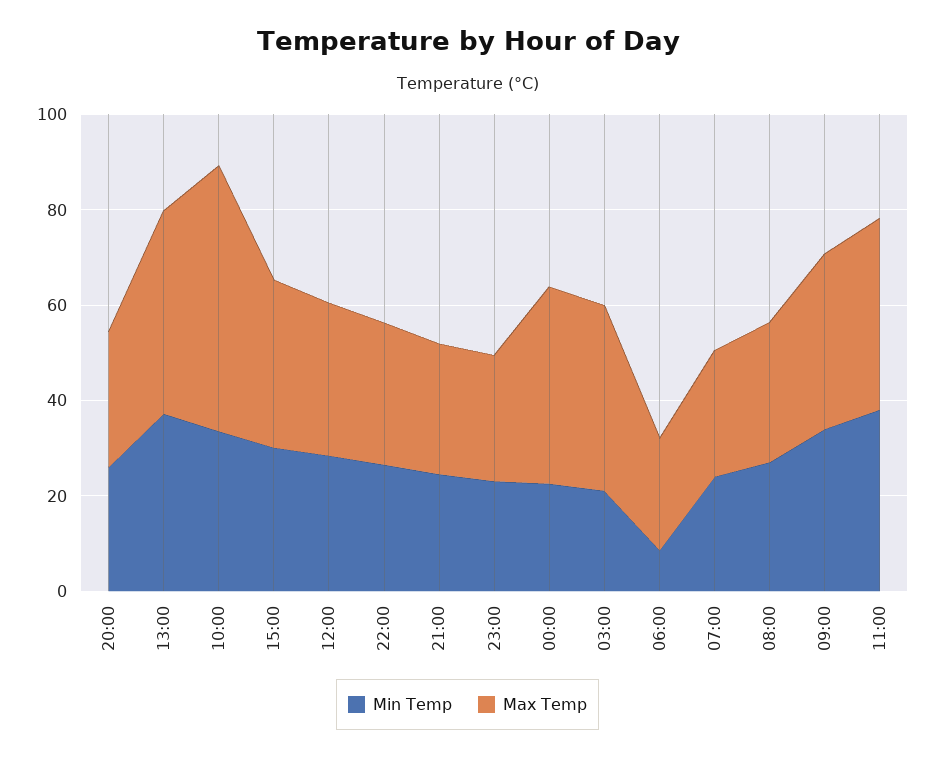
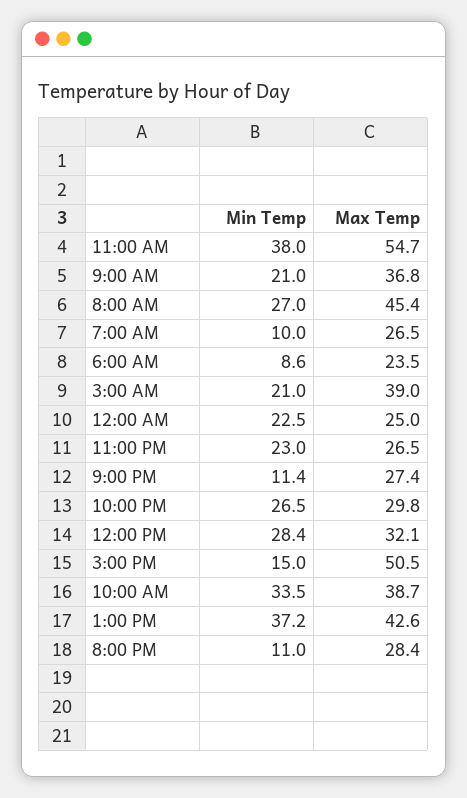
  {
    "Min Temp": {
-     "20:00": 25,
+     "20:00": 11,
      "13:00": 37.2,
      "10:00": 33.5,
-     "15:00": 30,
+     "15:00": 15,
      "12:00": 28.4,
      "22:00": 26.5,
-     "21:00": 25,
+     "21:00": 11.4,
      "23:00": 23,
      "00:00": 22.5,
      "03:00": 21,
      "06:00": 8.6,
-     "07:00": 25,
+     "07:00": 10,
      "08:00": 27,
-     "09:00": 35,
+     "09:00": 21,
      "11:00": 38
    },
    "Max Temp": {
      "20:00": 28.4,
      "13:00": 42.6,
-     "10:00": 55,
+     "10:00": 38.7,
-     "15:00": 35,
+     "15:00": 50.5,
      "12:00": 32.1,
      "22:00": 29.8,
      "21:00": 27.4,
      "23:00": 26.5,
-     "00:00": 40,
+     "00:00": 25,
      "03:00": 39,
      "06:00": 23.5,
      "07:00": 26.5,
-     "08:00": 30,
+     "08:00": 45.4,
      "09:00": 36.8,
-     "11:00": 40
+     "11:00": 54.7
    }
  }

